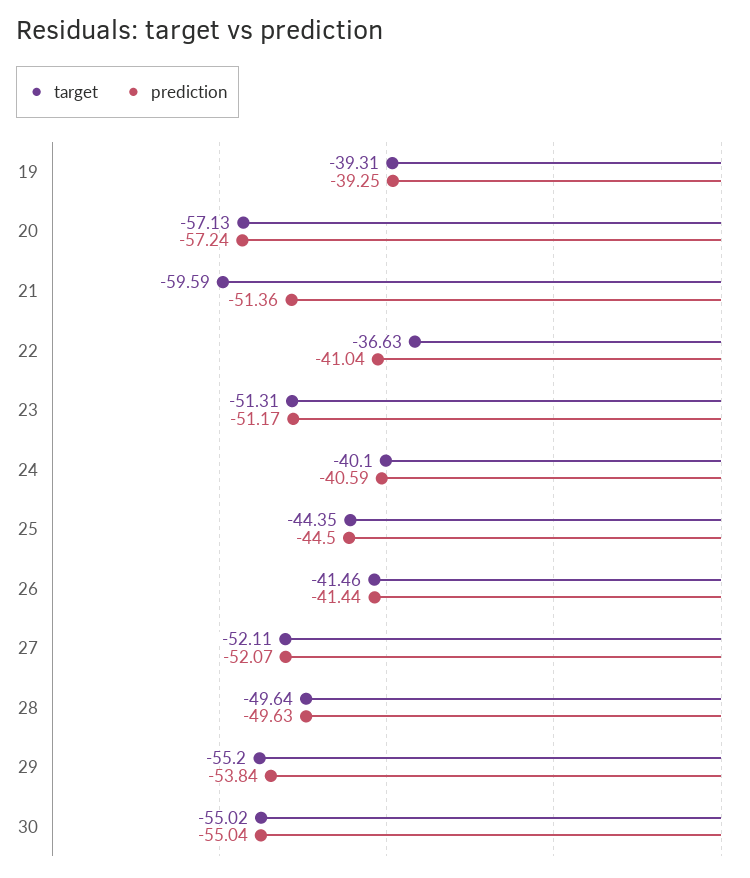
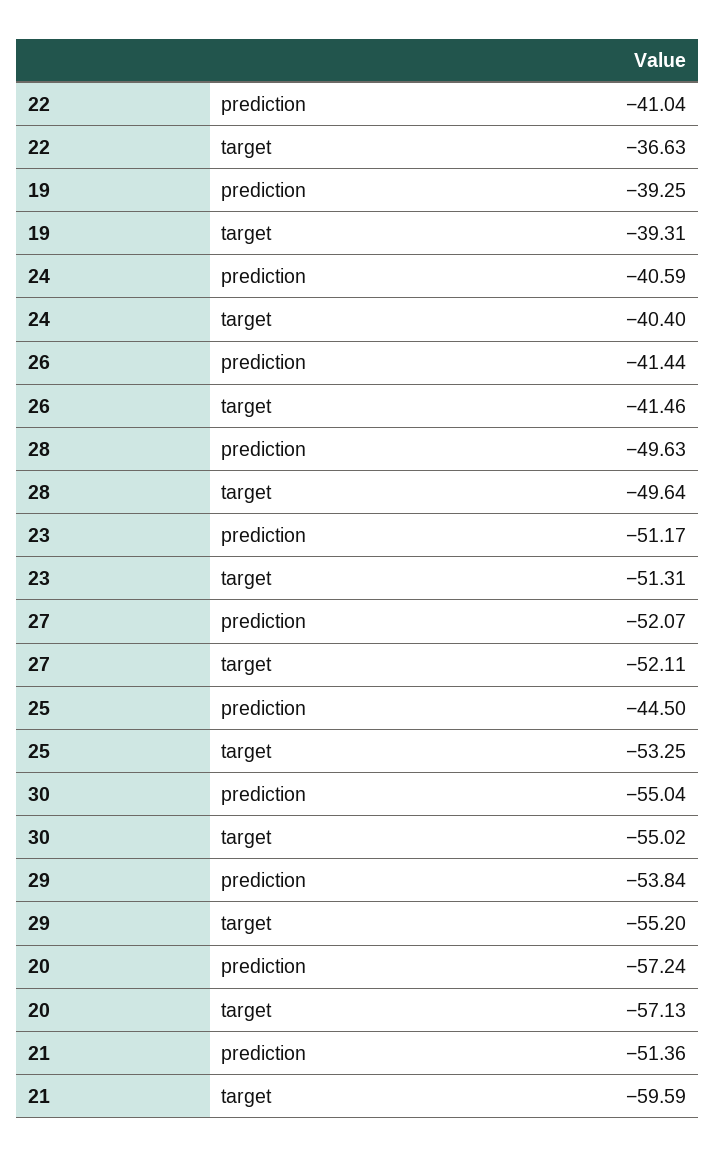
  {
    "target": {
      "19": -39.31,
      "20": -57.13,
      "21": -59.59,
      "22": -36.63,
      "23": -51.31,
-     "24": -40.1,
+     "24": -40.4,
-     "25": -44.35,
+     "25": -53.25,
      "26": -41.46,
      "27": -52.11,
      "28": -49.64,
      "29": -55.2,
      "30": -55.02
    },
    "prediction": {
      "19": -39.25,
      "20": -57.24,
      "21": -51.36,
      "22": -41.04,
      "23": -51.17,
      "24": -40.59,
      "25": -44.5,
      "26": -41.44,
      "27": -52.07,
      "28": -49.63,
      "29": -53.84,
      "30": -55.04
    }
  }

